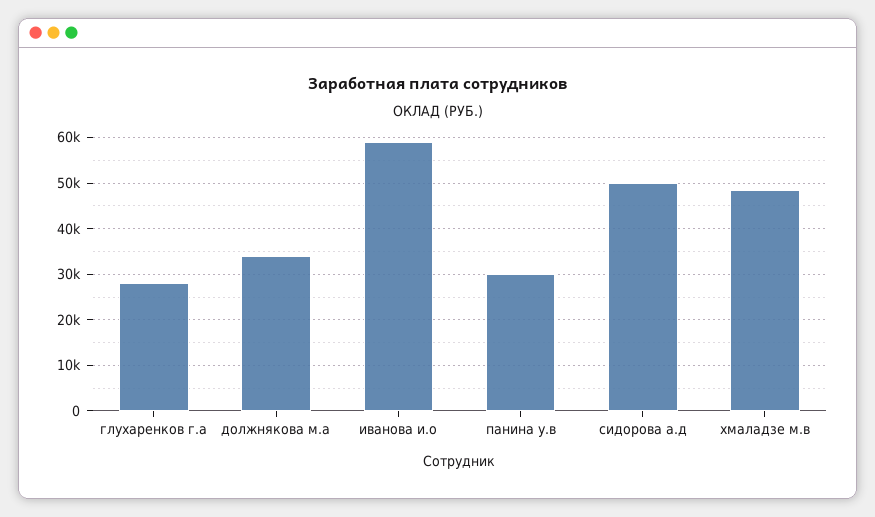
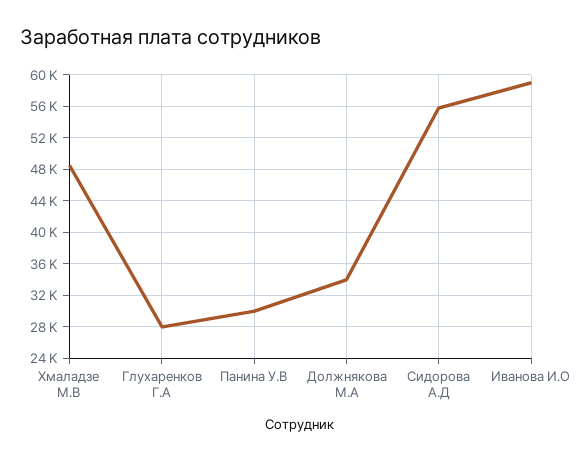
  {
    "глухаренков г.а": 28000,
    "должнякова м.а": 34000,
    "иванова и.о": 59000,
    "панина у.в": 30000,
-   "сидорова а.д": 50000,
+   "сидорова а.д": 56000,
    "хмаладзе м.в": 49000
  }

